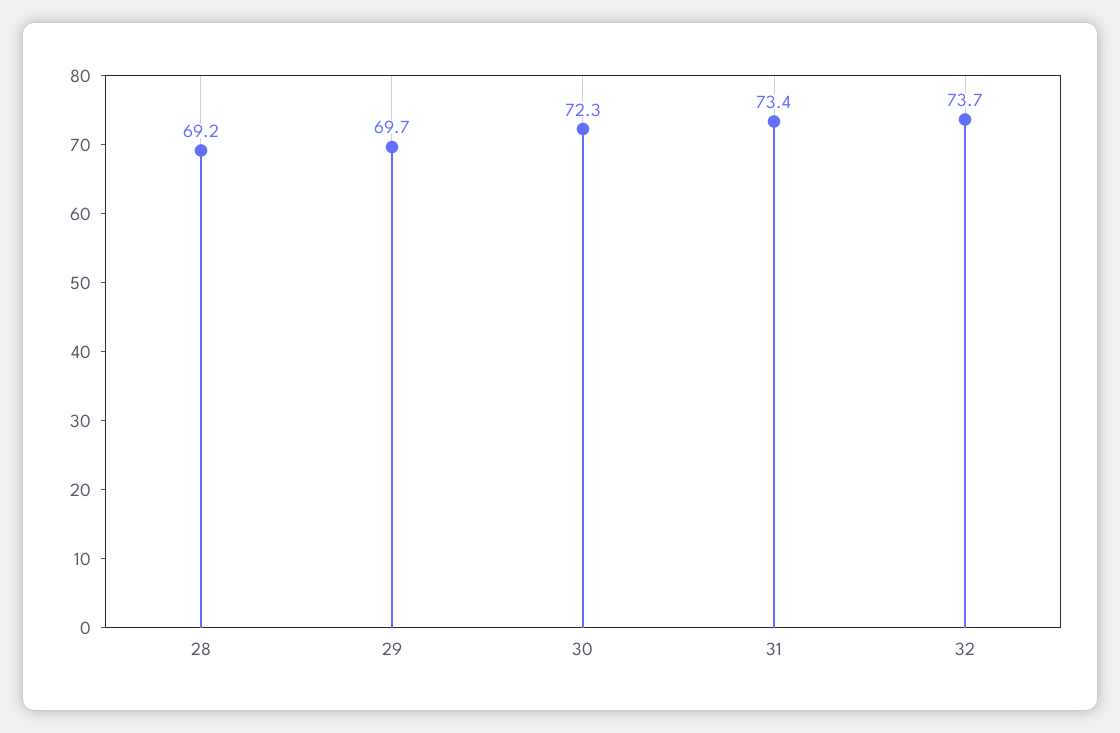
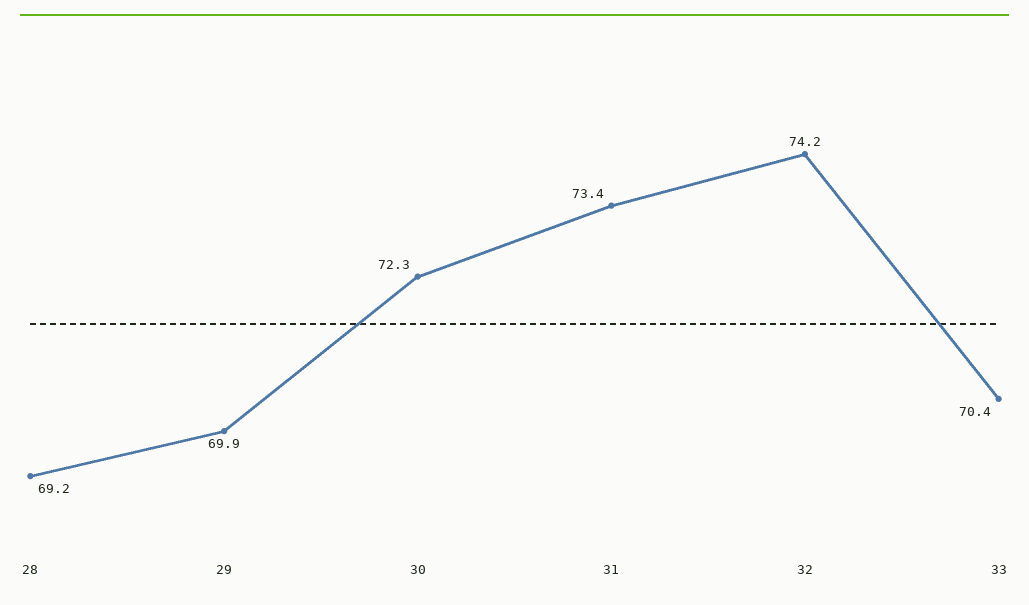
  {
    "28": 69.2,
-   "29": 69.7,
+   "29": 69.9,
    "30": 72.3,
    "31": 73.4,
-   "32": 73.7
+   "32": 74.2,
+   "33": 70.4
  }

